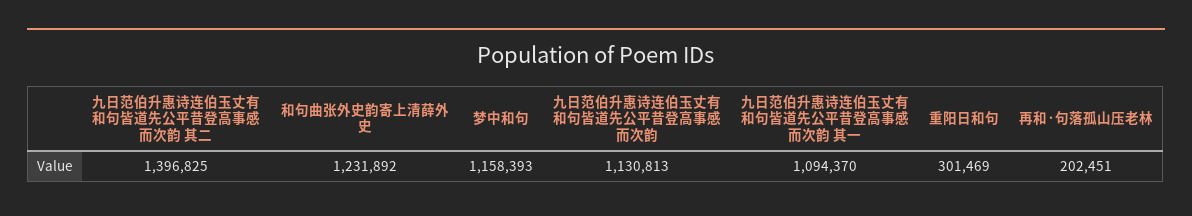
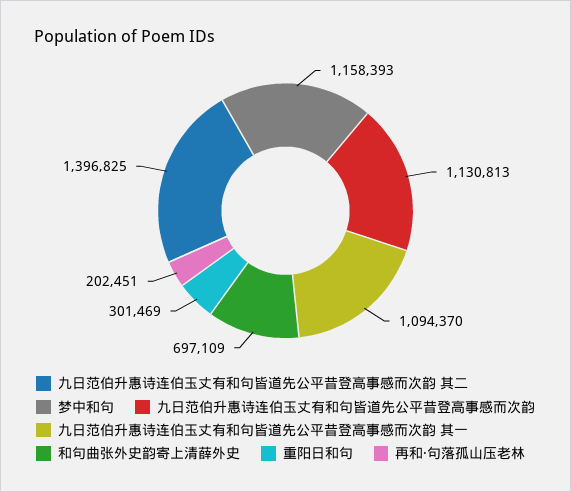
  {
    "九日范伯升惠诗连伯玉丈有和句皆道先公平昔登高事感而次韵 其二": 1396825,
-   "和句曲张外史韵寄上清薛外史": 1231892,
+   "和句曲张外史韵寄上清薛外史": 697109,
    "梦中和句": 1158393,
    "九日范伯升惠诗连伯玉丈有和句皆道先公平昔登高事感而次韵": 1130813,
    "九日范伯升惠诗连伯玉丈有和句皆道先公平昔登高事感而次韵 其一": 1094370,
    "重阳日和句": 301469,
    "再和·句落孤山压老林": 202451
  }

